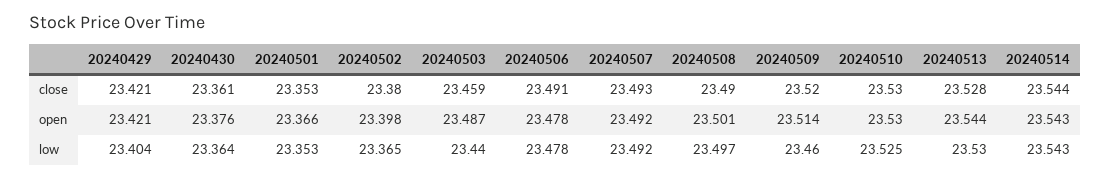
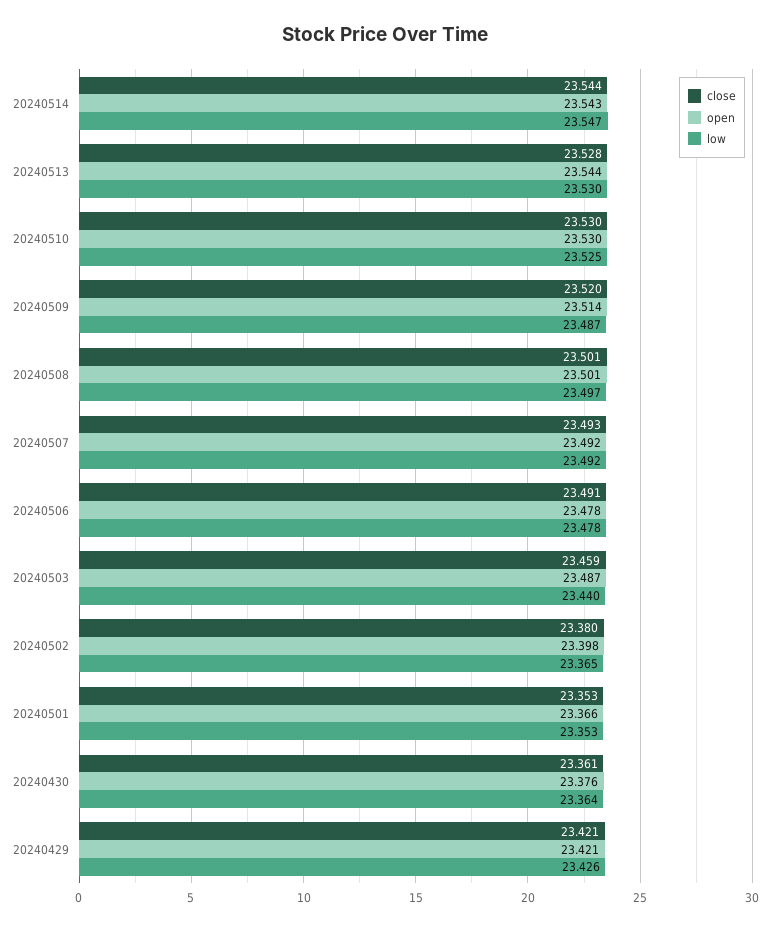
  {
    "close": {
      "20240429": 23.421,
      "20240430": 23.361,
      "20240501": 23.353,
      "20240502": 23.38,
      "20240503": 23.459,
      "20240506": 23.491,
      "20240507": 23.493,
-     "20240508": 23.49,
+     "20240508": 23.501,
      "20240509": 23.52,
      "20240510": 23.53,
      "20240513": 23.528,
      "20240514": 23.544
    },
    "open": {
      "20240429": 23.421,
      "20240430": 23.376,
      "20240501": 23.366,
      "20240502": 23.398,
      "20240503": 23.487,
      "20240506": 23.478,
      "20240507": 23.492,
      "20240508": 23.501,
      "20240509": 23.514,
      "20240510": 23.53,
      "20240513": 23.544,
      "20240514": 23.543
    },
    "low": {
-     "20240429": 23.404,
+     "20240429": 23.426,
      "20240430": 23.364,
      "20240501": 23.353,
      "20240502": 23.365,
      "20240503": 23.44,
      "20240506": 23.478,
      "20240507": 23.492,
      "20240508": 23.497,
-     "20240509": 23.46,
+     "20240509": 23.487,
      "20240510": 23.525,
      "20240513": 23.53,
-     "20240514": 23.543
+     "20240514": 23.547
    }
  }

